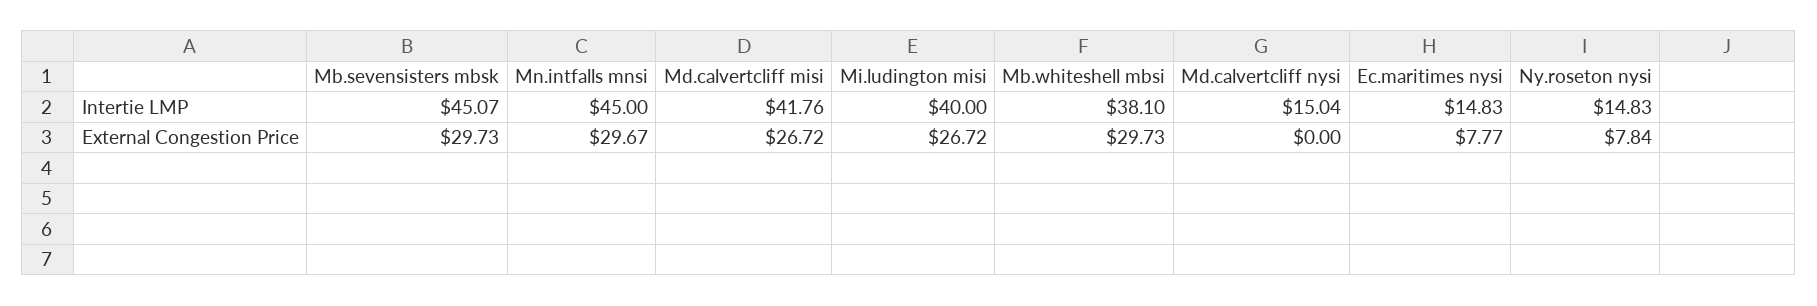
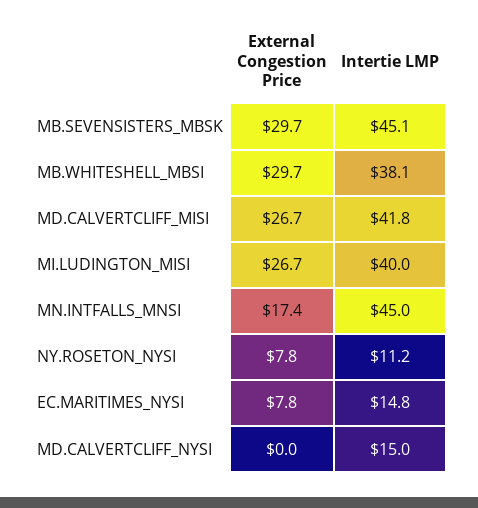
  {
    "Mb.sevensisters mbsk": {
      "Intertie LMP": 45.07,
      "External Congestion Price": 29.73
    },
    "Mn.intfalls mnsi": {
      "Intertie LMP": 45,
-     "External Congestion Price": 29.67
+     "External Congestion Price": 17.4
    },
    "Md.calvertcliff misi": {
      "Intertie LMP": 41.76,
      "External Congestion Price": 26.72
    },
    "Mi.ludington misi": {
      "Intertie LMP": 40,
      "External Congestion Price": 26.72
    },
    "Mb.whiteshell mbsi": {
      "Intertie LMP": 38.1,
      "External Congestion Price": 29.73
    },
    "Md.calvertcliff nysi": {
      "Intertie LMP": 15.04,
      "External Congestion Price": 0
    },
    "Ec.maritimes nysi": {
      "Intertie LMP": 14.83,
      "External Congestion Price": 7.77
    },
    "Ny.roseton nysi": {
-     "Intertie LMP": 14.83,
+     "Intertie LMP": 11.2,
      "External Congestion Price": 7.84
    }
  }

